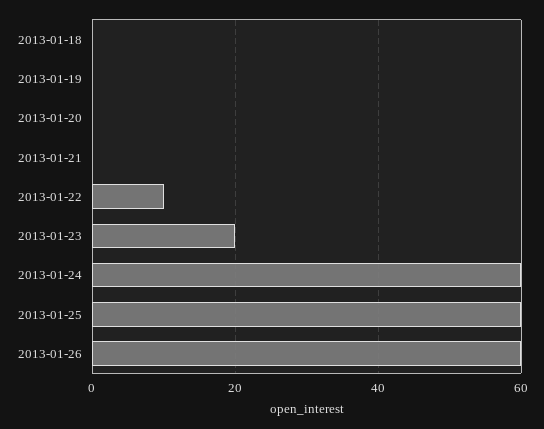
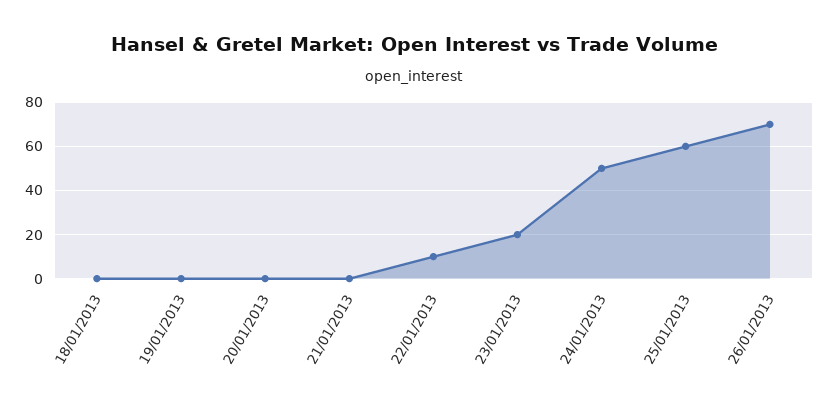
  {
    "2013-01-18": 0,
    "2013-01-19": 0,
    "2013-01-20": 0,
    "2013-01-21": 0,
    "2013-01-22": 10,
    "2013-01-23": 20,
-   "2013-01-24": 60,
+   "2013-01-24": 50,
    "2013-01-25": 60,
-   "2013-01-26": 60
+   "2013-01-26": 70
  }

